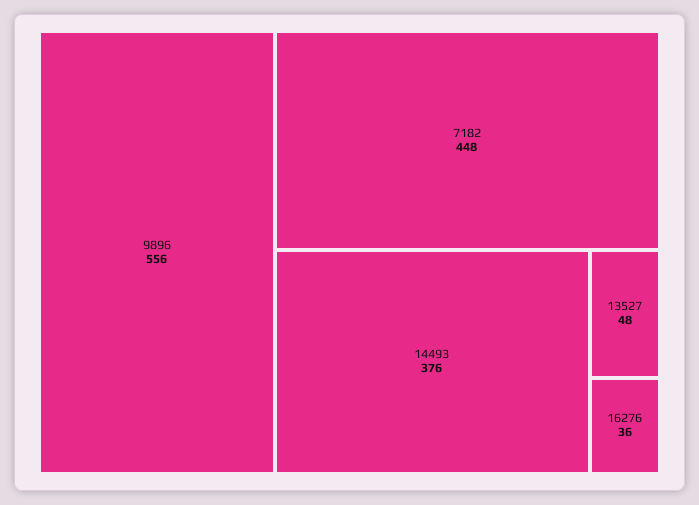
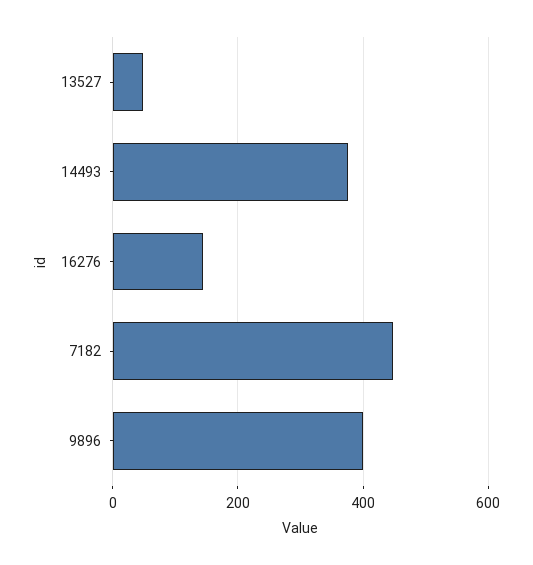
  {
-   "9896": 556,
+   "9896": 400,
    "7182": 448,
    "14493": 376,
    "13527": 48,
-   "16276": 36
+   "16276": 140
  }

